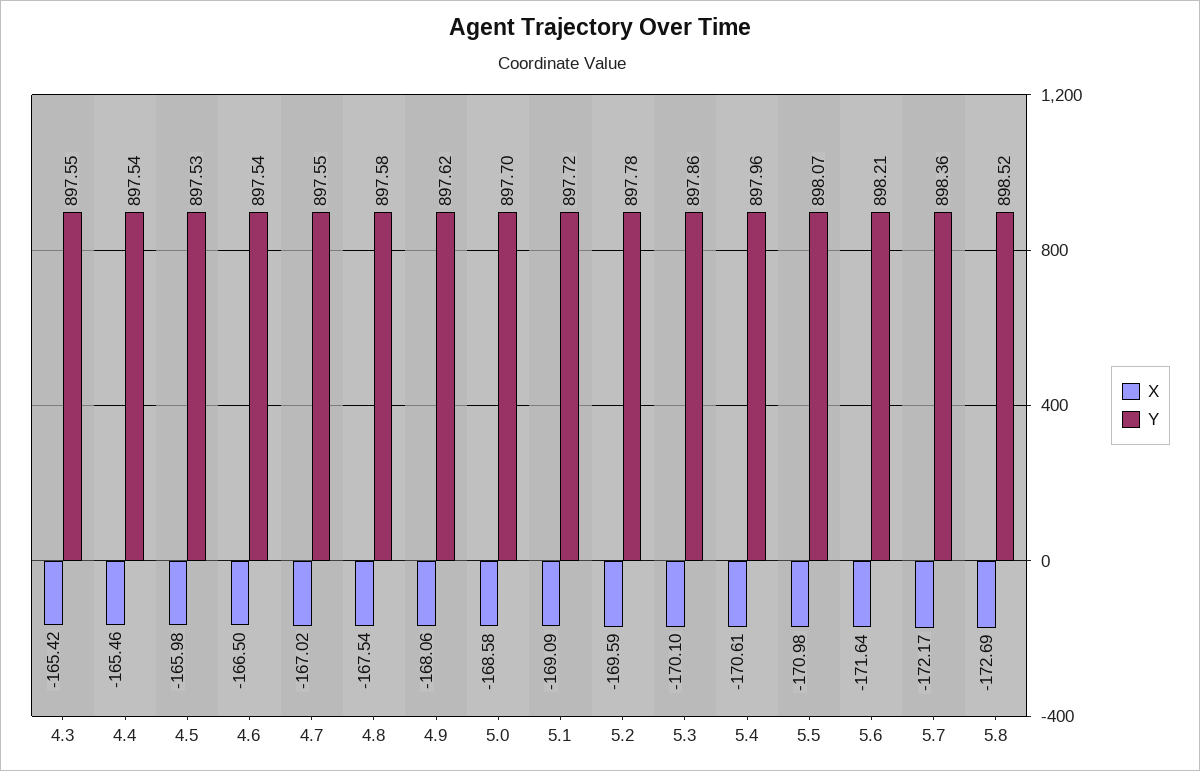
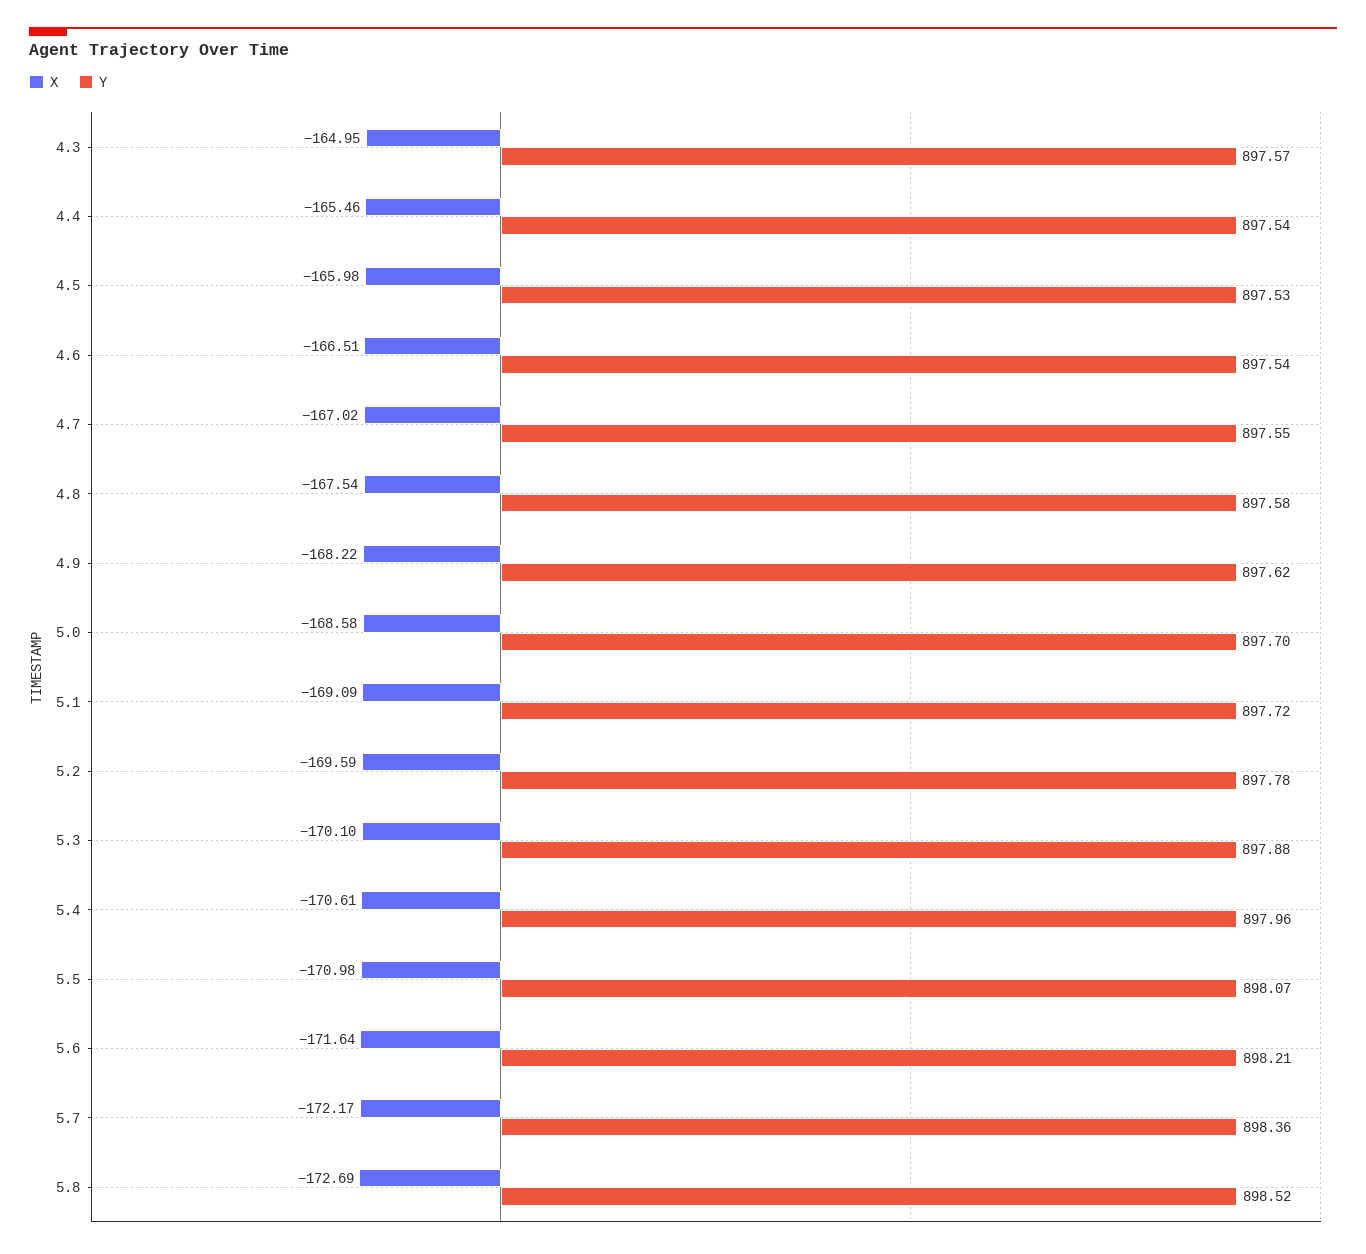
  {
    "X": {
-     "4.3": -165.42,
+     "4.3": -164.95,
      "4.4": -165.46,
      "4.5": -165.98,
-     "4.6": -166.5,
+     "4.6": -166.51,
      "4.7": -167.02,
      "4.8": -167.54,
-     "4.9": -168.06,
+     "4.9": -168.22,
      "5.0": -168.58,
      "5.1": -169.09,
      "5.2": -169.59,
      "5.3": -170.1,
      "5.4": -170.61,
      "5.5": -170.98,
      "5.6": -171.64,
      "5.7": -172.17,
      "5.8": -172.69
    },
    "Y": {
-     "4.3": 897.55,
+     "4.3": 897.57,
      "4.4": 897.54,
      "4.5": 897.53,
      "4.6": 897.54,
      "4.7": 897.55,
      "4.8": 897.58,
      "4.9": 897.62,
      "5.0": 897.7,
      "5.1": 897.72,
      "5.2": 897.78,
-     "5.3": 897.86,
+     "5.3": 897.88,
      "5.4": 897.96,
      "5.5": 898.07,
      "5.6": 898.21,
      "5.7": 898.36,
      "5.8": 898.52
    }
  }

